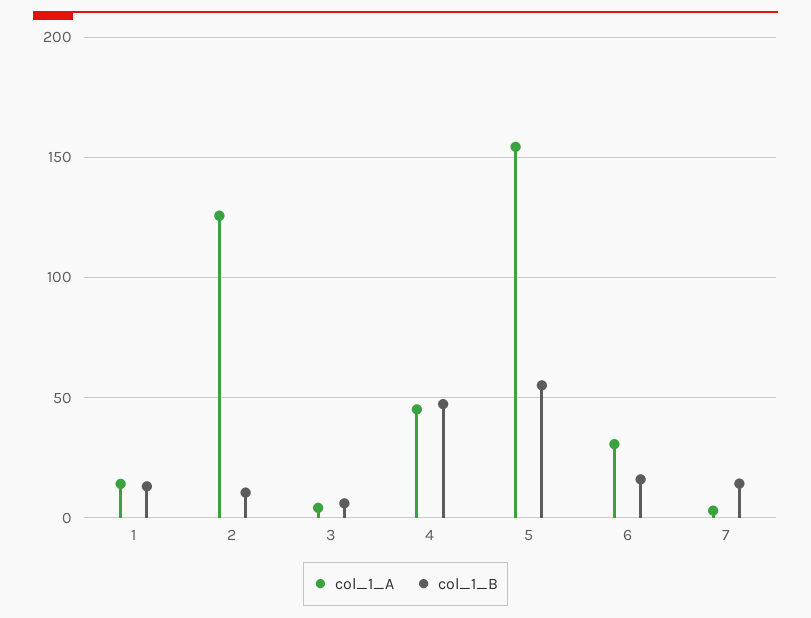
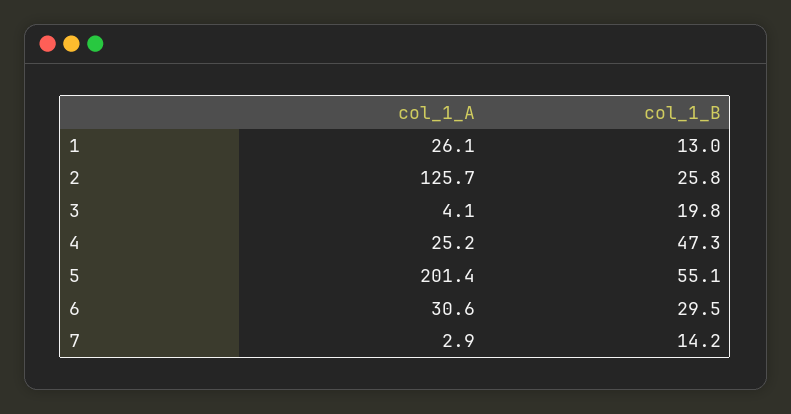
  {
    "col_1_A": {
-     "1": 15,
+     "1": 26.1,
      "2": 125.7,
      "3": 4.1,
-     "4": 45,
+     "4": 25.2,
-     "5": 155,
+     "5": 201.4,
      "6": 30.6,
      "7": 2.9
    },
    "col_1_B": {
      "1": 13,
-     "2": 10,
+     "2": 25.8,
-     "3": 5,
+     "3": 19.8,
      "4": 47.3,
      "5": 55.1,
-     "6": 15,
+     "6": 29.5,
      "7": 14.2
    }
  }

